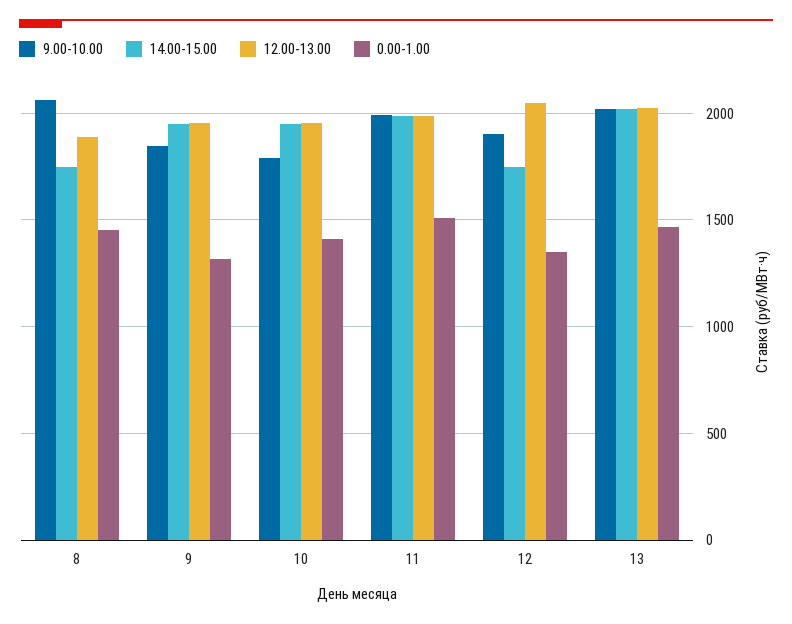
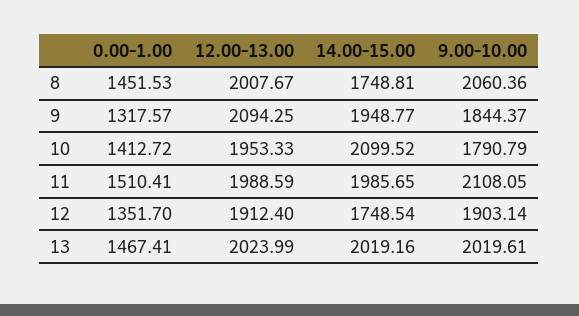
  {
    "9.00-10.00": {
      "8": 2060.36,
      "9": 1844.37,
      "10": 1790.79,
-     "11": 2000,
+     "11": 2108.05,
      "12": 1903.14,
      "13": 2019.61
    },
    "14.00-15.00": {
      "8": 1748.81,
      "9": 1948.77,
-     "10": 1950,
+     "10": 2099.52,
      "11": 1985.65,
      "12": 1748.54,
      "13": 2019.16
    },
    "12.00-13.00": {
-     "8": 1900,
+     "8": 2007.67,
-     "9": 1950,
+     "9": 2094.25,
      "10": 1953.33,
      "11": 1988.59,
-     "12": 2050,
+     "12": 1912.4,
      "13": 2023.99
    },
    "0.00-1.00": {
      "8": 1451.53,
      "9": 1317.57,
      "10": 1412.72,
      "11": 1510.41,
      "12": 1351.7,
      "13": 1467.41
    }
  }

